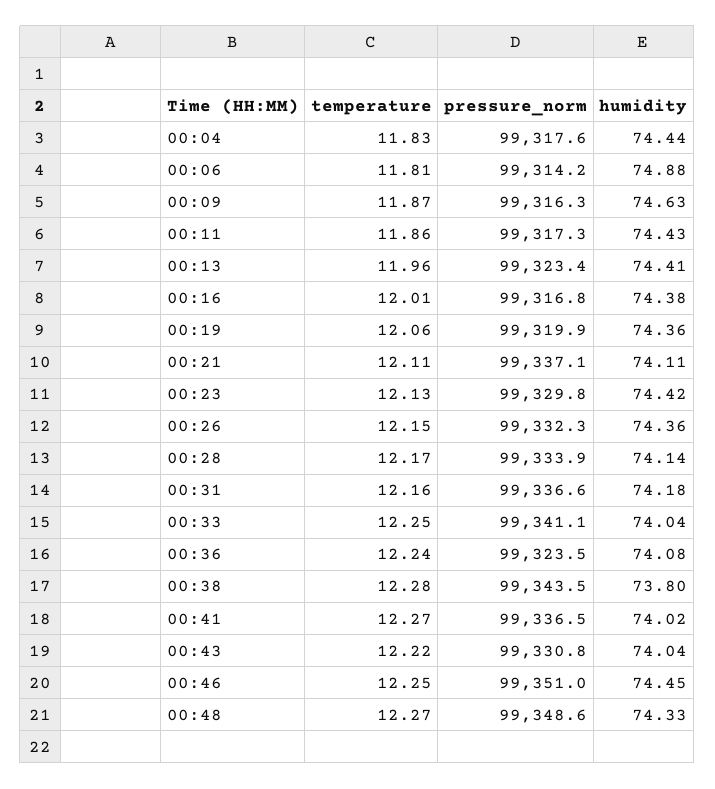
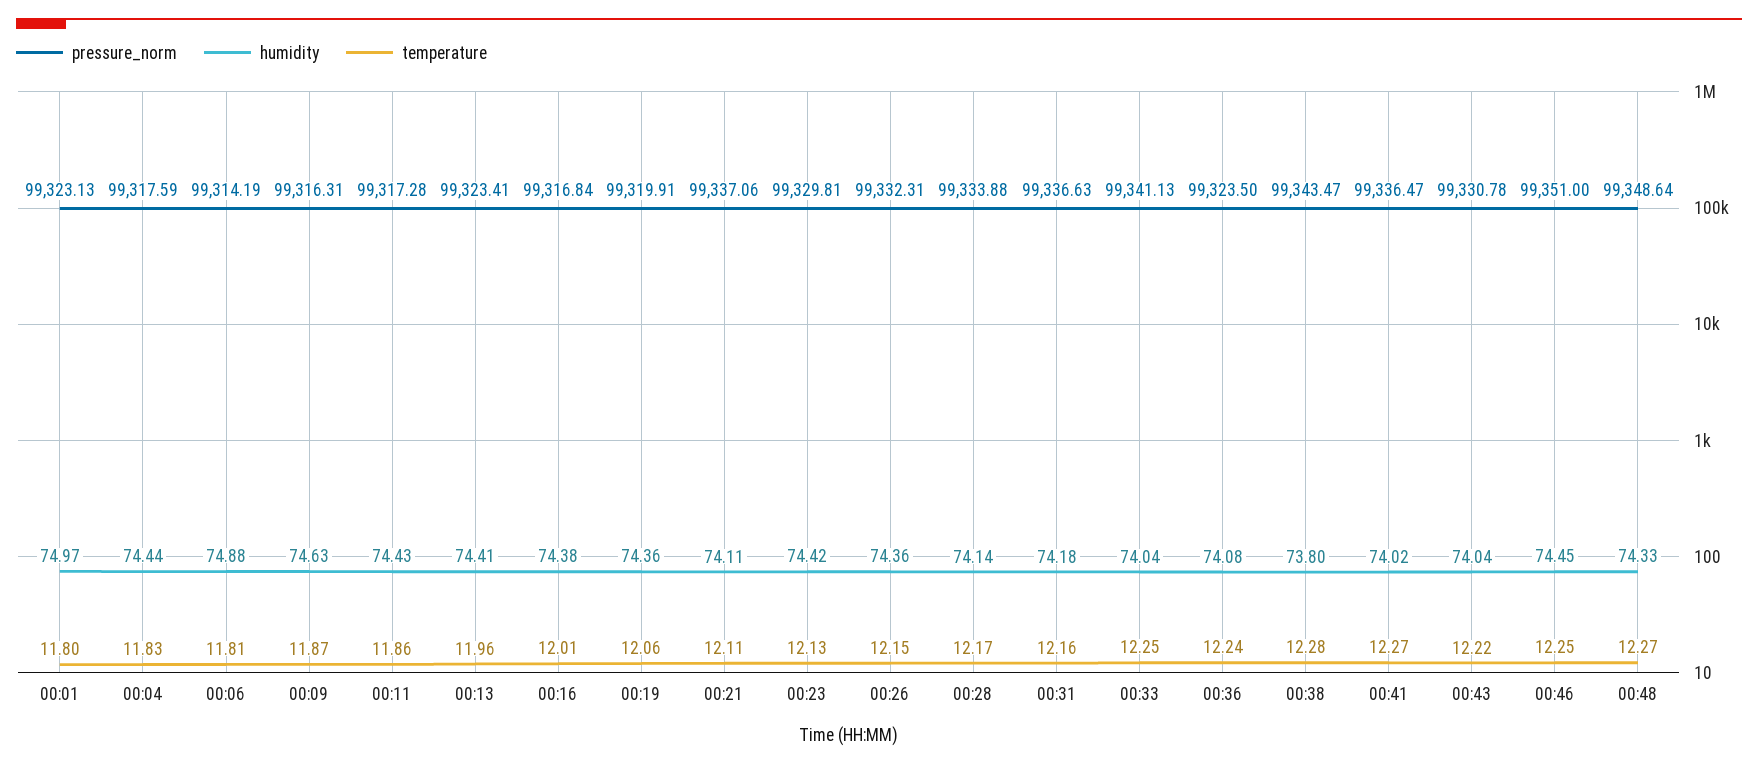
  {
    "temperature": {
      "00:04": 11.83,
      "00:06": 11.81,
      "00:09": 11.87,
      "00:11": 11.86,
      "00:13": 11.96,
      "00:16": 12.01,
      "00:19": 12.06,
      "00:21": 12.11,
      "00:23": 12.13,
      "00:26": 12.15,
      "00:28": 12.17,
      "00:31": 12.16,
      "00:33": 12.25,
      "00:36": 12.24,
      "00:38": 12.28,
      "00:41": 12.27,
      "00:43": 12.22,
      "00:46": 12.25,
-     "00:48": 12.27
+     "00:48": 12.27,
+     "00:01": 11.8
    },
    "pressure_norm": {
      "00:04": 99317.59,
      "00:06": 99314.19,
      "00:09": 99316.31,
      "00:11": 99317.28,
      "00:13": 99323.41,
      "00:16": 99316.84,
      "00:19": 99319.91,
      "00:21": 99337.06,
      "00:23": 99329.81,
      "00:26": 99332.31,
      "00:28": 99333.88,
      "00:31": 99336.63,
      "00:33": 99341.13,
      "00:36": 99323.5,
      "00:38": 99343.47,
      "00:41": 99336.47,
      "00:43": 99330.78,
      "00:46": 99351,
-     "00:48": 99348.64
+     "00:48": 99348.64,
+     "00:01": 99323.13
    },
    "humidity": {
      "00:04": 74.44,
      "00:06": 74.88,
      "00:09": 74.63,
      "00:11": 74.43,
      "00:13": 74.41,
      "00:16": 74.38,
      "00:19": 74.36,
      "00:21": 74.11,
      "00:23": 74.42,
      "00:26": 74.36,
      "00:28": 74.14,
      "00:31": 74.18,
      "00:33": 74.04,
      "00:36": 74.08,
      "00:38": 73.8,
      "00:41": 74.02,
      "00:43": 74.04,
      "00:46": 74.45,
-     "00:48": 74.33
+     "00:48": 74.33,
+     "00:01": 74.97
    }
  }

